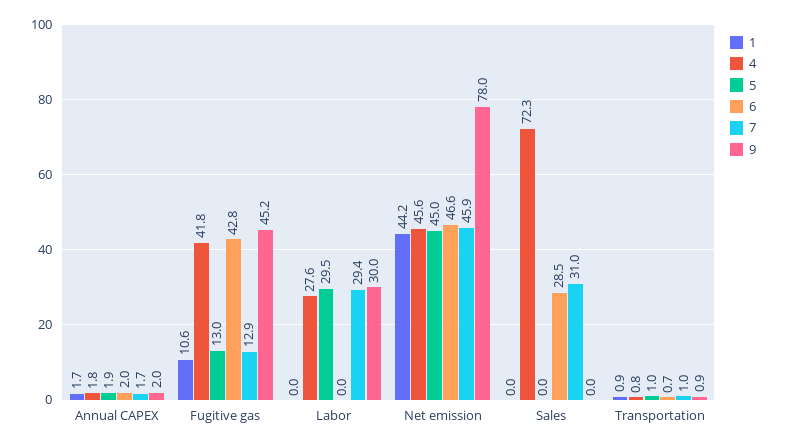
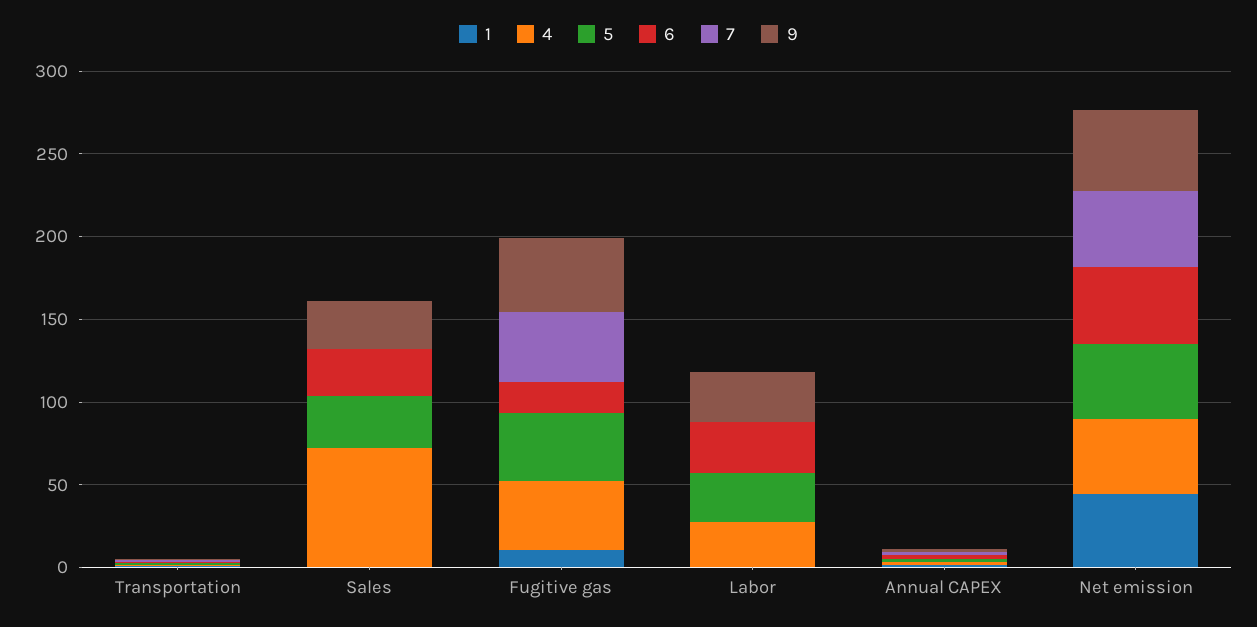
  {
    "1": {
      "Annual CAPEX": 1.7,
      "Fugitive gas": 10.6,
      "Labor": 0,
      "Net emission": 44.2,
      "Sales": 0,
      "Transportation": 0.9
    },
    "4": {
      "Annual CAPEX": 1.8,
      "Fugitive gas": 41.8,
      "Labor": 27.6,
      "Net emission": 45.6,
      "Sales": 72.3,
      "Transportation": 0.8
    },
    "5": {
      "Annual CAPEX": 1.9,
-     "Fugitive gas": 13,
+     "Fugitive gas": 40,
      "Labor": 29.5,
      "Net emission": 45,
-     "Sales": 0,
+     "Sales": 30,
      "Transportation": 1
    },
    "6": {
      "Annual CAPEX": 2,
-     "Fugitive gas": 42.8,
+     "Fugitive gas": 20,
-     "Labor": 0,
+     "Labor": 30,
      "Net emission": 46.6,
      "Sales": 28.5,
      "Transportation": 0.7
    },
    "7": {
      "Annual CAPEX": 1.7,
-     "Fugitive gas": 12.9,
+     "Fugitive gas": 40,
-     "Labor": 29.4,
+     "Labor": 0,
      "Net emission": 45.9,
-     "Sales": 31,
+     "Sales": 0,
      "Transportation": 1
    },
    "9": {
      "Annual CAPEX": 2,
      "Fugitive gas": 45.2,
      "Labor": 30,
-     "Net emission": 78,
+     "Net emission": 50,
-     "Sales": 0,
+     "Sales": 30,
      "Transportation": 0.9
    }
  }

